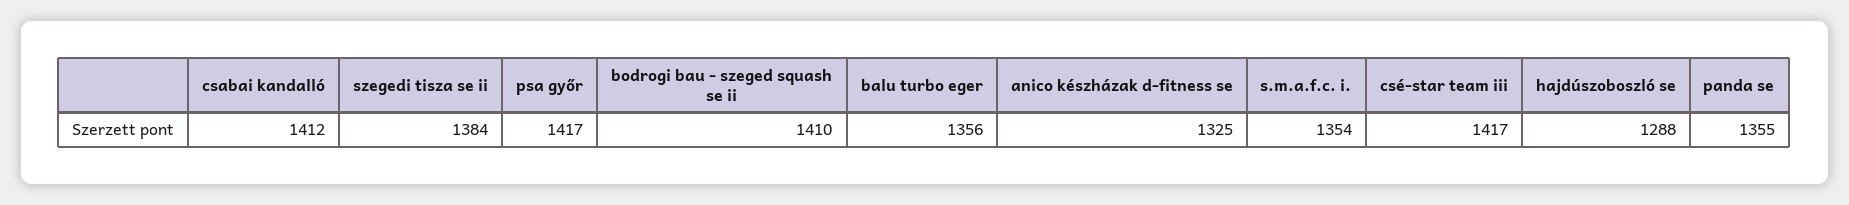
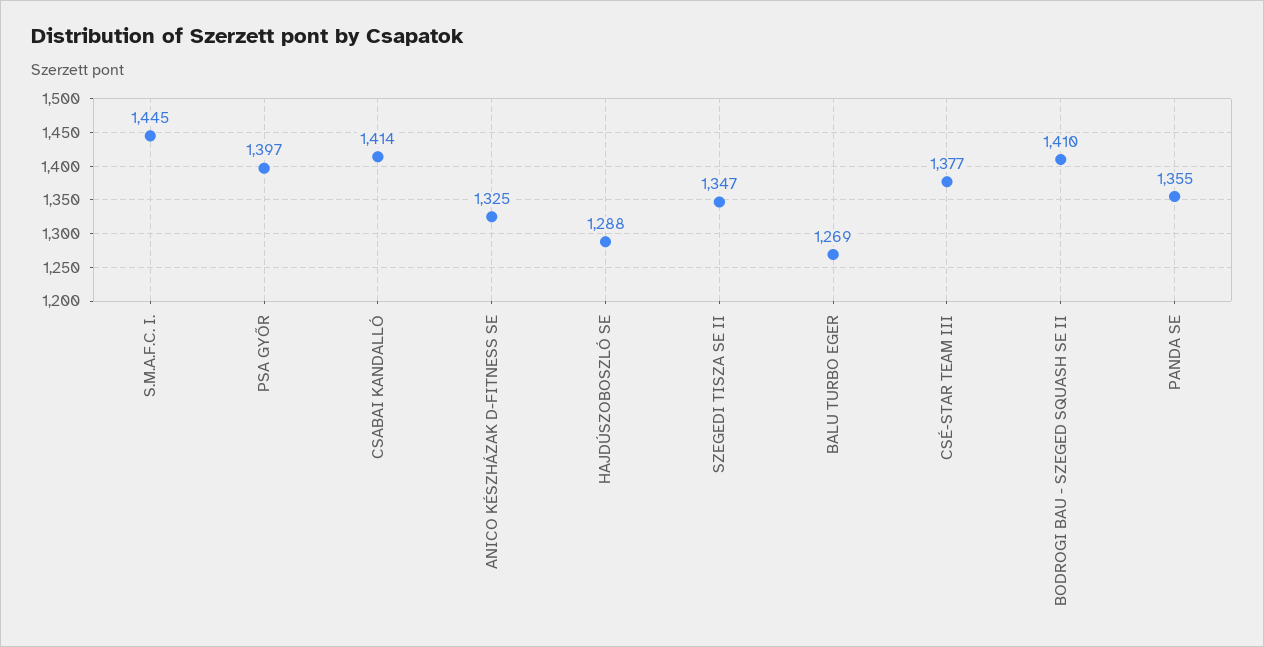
  {
-   "csabai kandalló": 1412,
+   "csabai kandalló": 1414,
-   "szegedi tisza se ii": 1384,
+   "szegedi tisza se ii": 1347,
-   "psa győr": 1417,
+   "psa győr": 1397,
    "bodrogi bau - szeged squash se ii": 1410,
-   "balu turbo eger": 1356,
+   "balu turbo eger": 1269,
    "anico készházak d-fitness se": 1325,
-   "s.m.a.f.c. i.": 1354,
+   "s.m.a.f.c. i.": 1445,
-   "csé-star team iii": 1417,
+   "csé-star team iii": 1377,
    "hajdúszoboszló se": 1288,
    "panda se": 1355
  }

